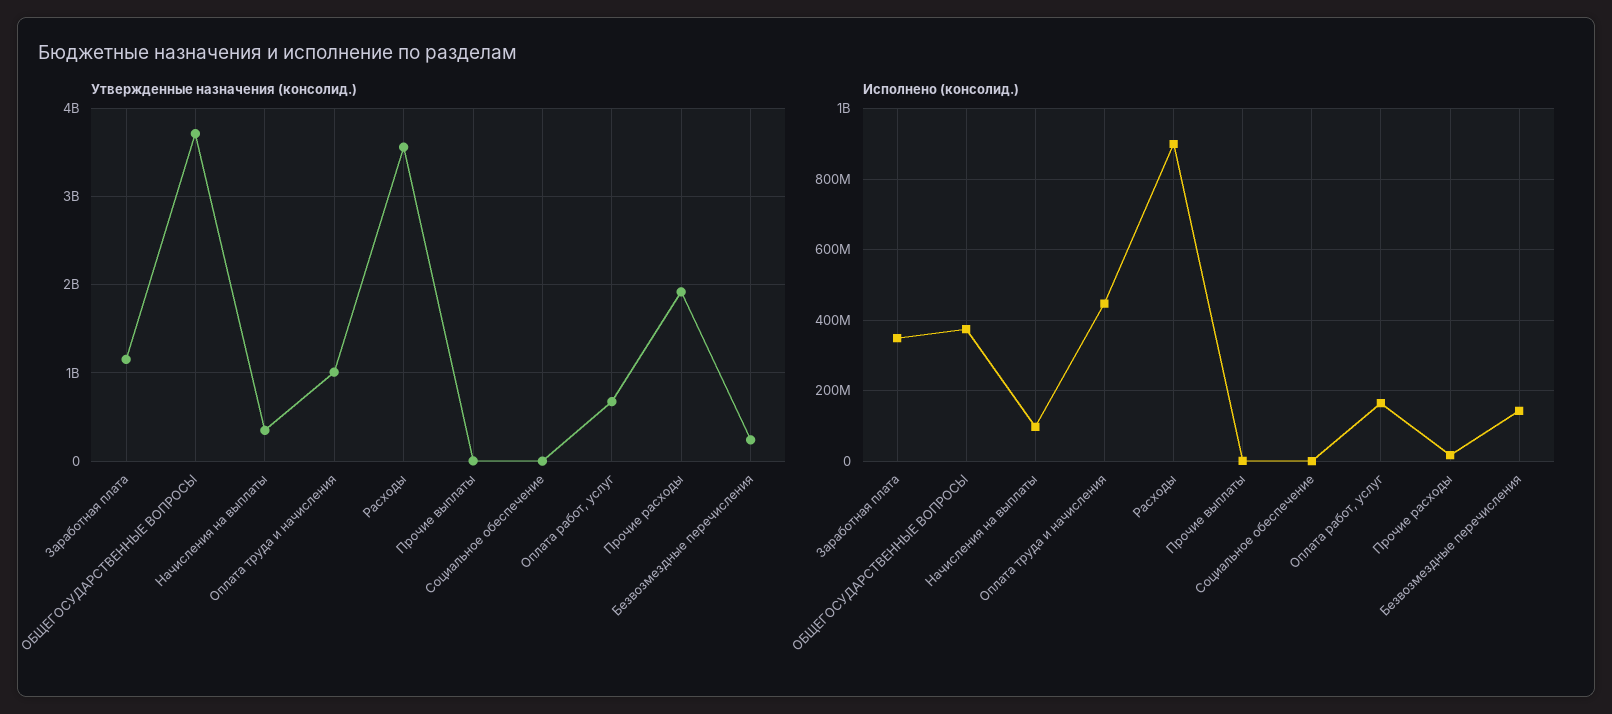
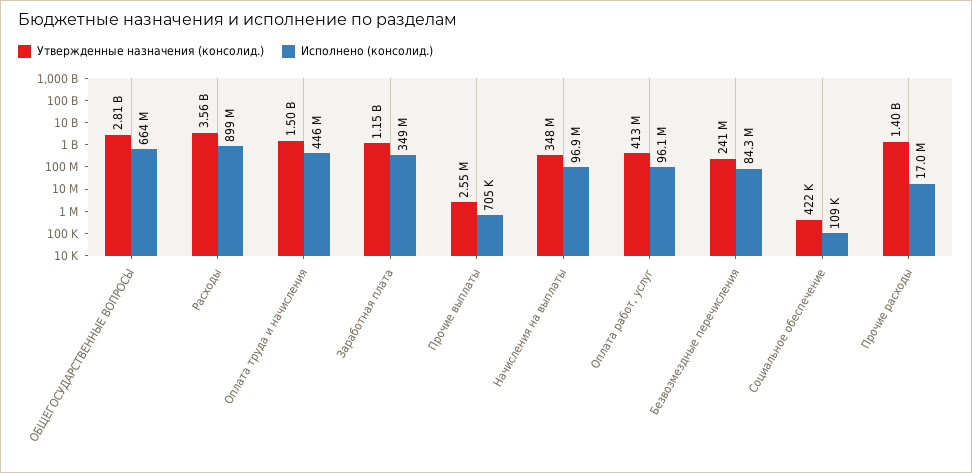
  {
    "Утвержденные назначения (консолид.)": {
      "Заработная плата": 1150000000,
-     "ОБЩЕГОСУДАРСТВЕННЫЕ ВОПРОСЫ": 3700000000,
+     "ОБЩЕГОСУДАРСТВЕННЫЕ ВОПРОСЫ": 2810000000,
      "Начисления на выплаты": 348000000,
-     "Оплата труда и начисления": 1000000000,
+     "Оплата труда и начисления": 1500000000,
      "Расходы": 3560000000,
      "Прочие выплаты": 2550000,
      "Социальное обеспечение": 422000,
-     "Оплата работ, услуг": 700000000,
+     "Оплата работ, услуг": 413000000,
-     "Прочие расходы": 1900000000,
+     "Прочие расходы": 1400000000,
      "Безвозмездные перечисления": 241000000
    },
    "Исполнено (консолид.)": {
      "Заработная плата": 349000000,
-     "ОБЩЕГОСУДАРСТВЕННЫЕ ВОПРОСЫ": 380000000,
+     "ОБЩЕГОСУДАРСТВЕННЫЕ ВОПРОСЫ": 664000000,
      "Начисления на выплаты": 96900000,
      "Оплата труда и начисления": 446000000,
      "Расходы": 899000000,
      "Прочие выплаты": 705000,
      "Социальное обеспечение": 109000,
-     "Оплата работ, услуг": 160000000,
+     "Оплата работ, услуг": 96100000,
      "Прочие расходы": 17000000,
-     "Безвозмездные перечисления": 140000000
+     "Безвозмездные перечисления": 84300000
    }
  }

